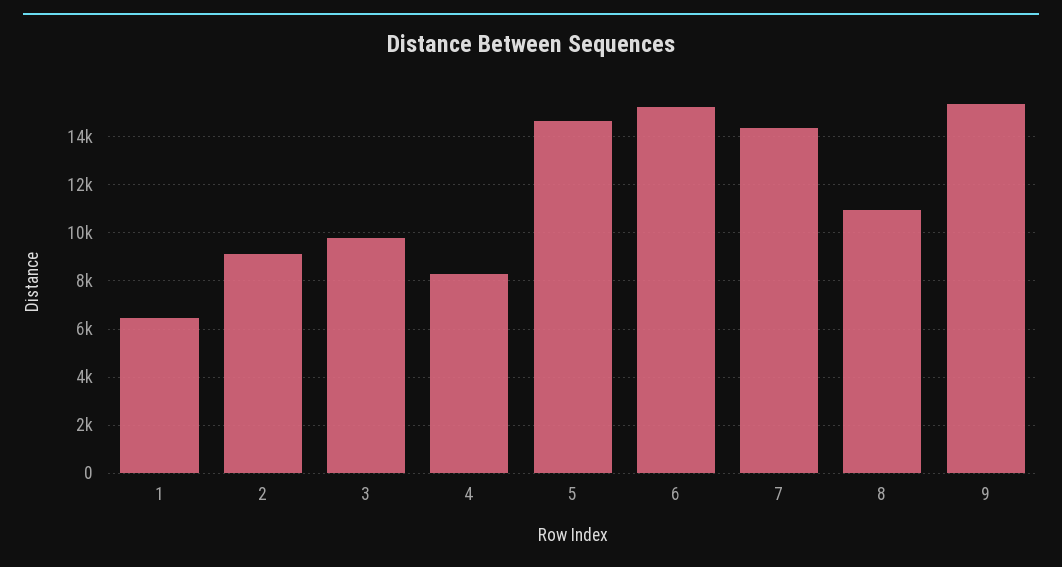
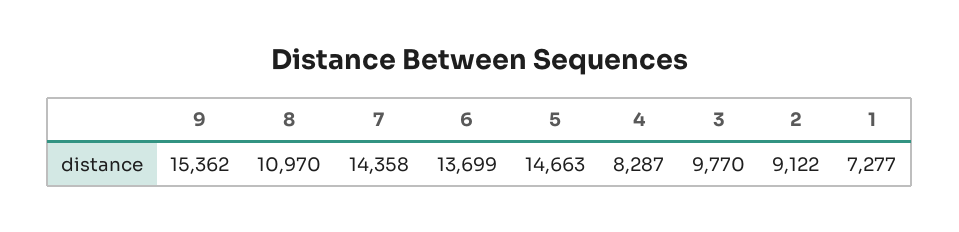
  {
-   "1": 6500,
+   "1": 7277,
    "2": 9122,
    "3": 9770,
    "4": 8287,
    "5": 14663,
-   "6": 15250,
+   "6": 13699,
    "7": 14358,
    "8": 10970,
    "9": 15362
  }

